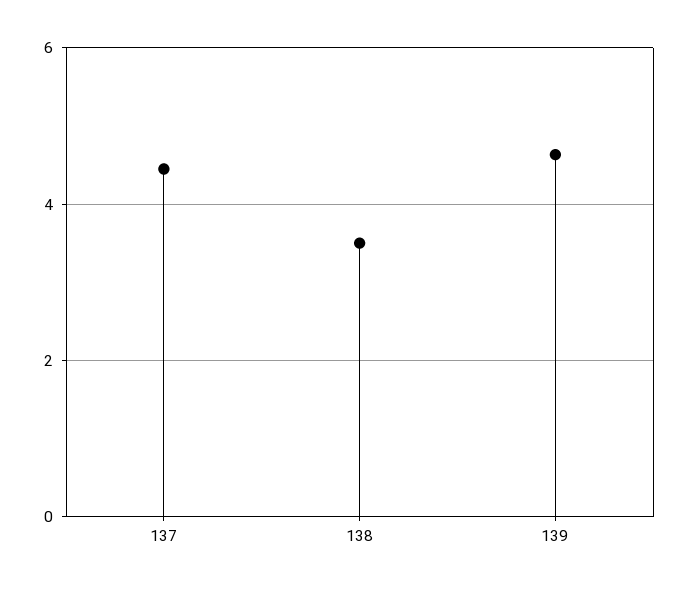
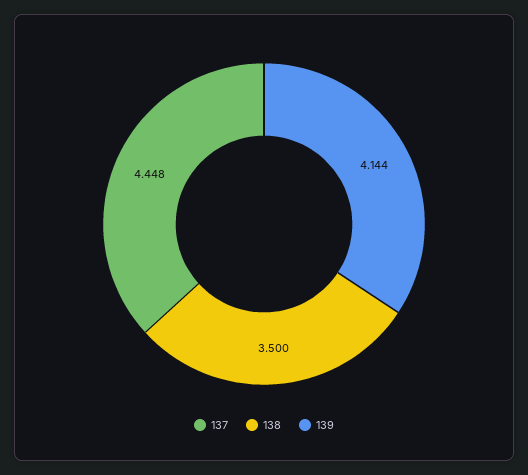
  {
    "137": 4.448,
    "138": 3.5,
-   "139": 4.6
+   "139": 4.144
  }

